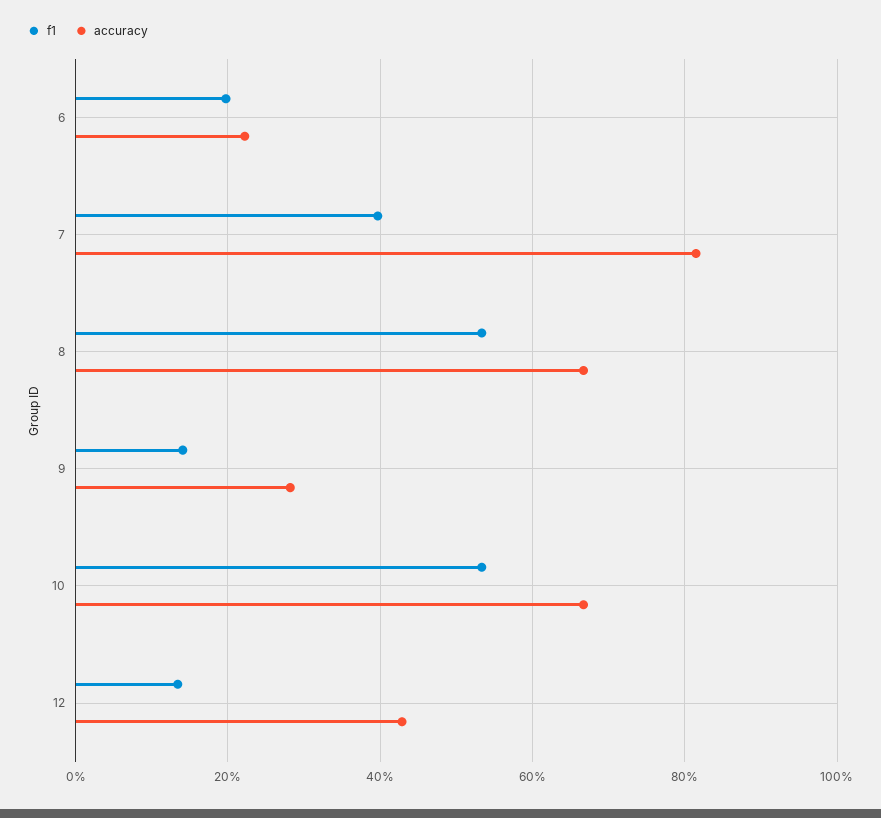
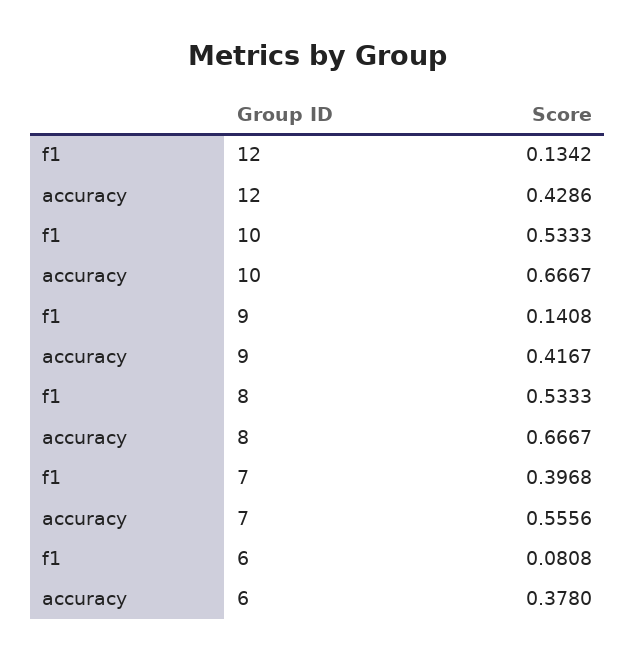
  {
    "f1": {
-     "6": 0.2,
+     "6": 0.0808,
      "7": 0.3968,
      "8": 0.5333,
      "9": 0.1408,
      "10": 0.5333,
      "12": 0.1342
    },
    "accuracy": {
-     "6": 0.22,
+     "6": 0.378,
-     "7": 0.82,
+     "7": 0.5556,
      "8": 0.6667,
-     "9": 0.28,
+     "9": 0.4167,
      "10": 0.6667,
      "12": 0.4286
    }
  }

